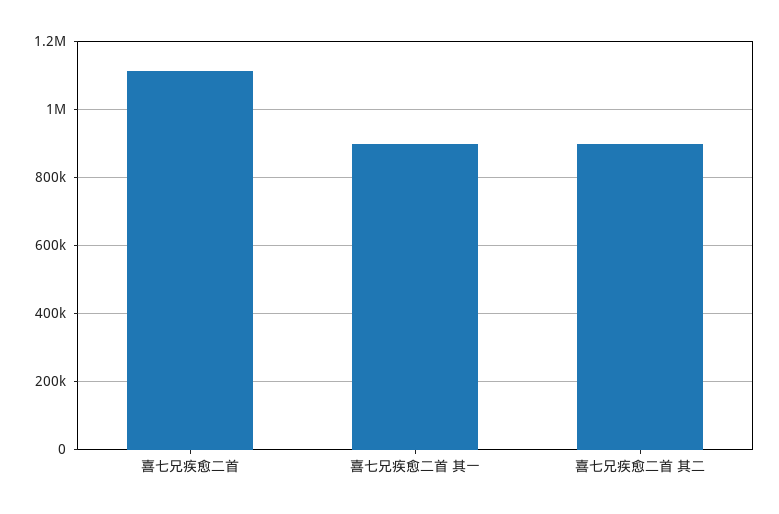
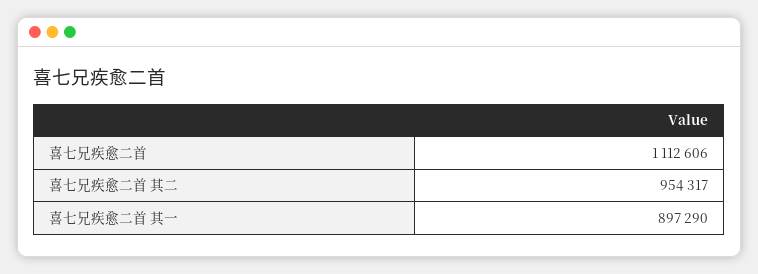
  {
    "喜七兄疾愈二首": 1112606,
    "喜七兄疾愈二首 其一": 897290,
-   "喜七兄疾愈二首 其二": 900000
+   "喜七兄疾愈二首 其二": 954317
  }

